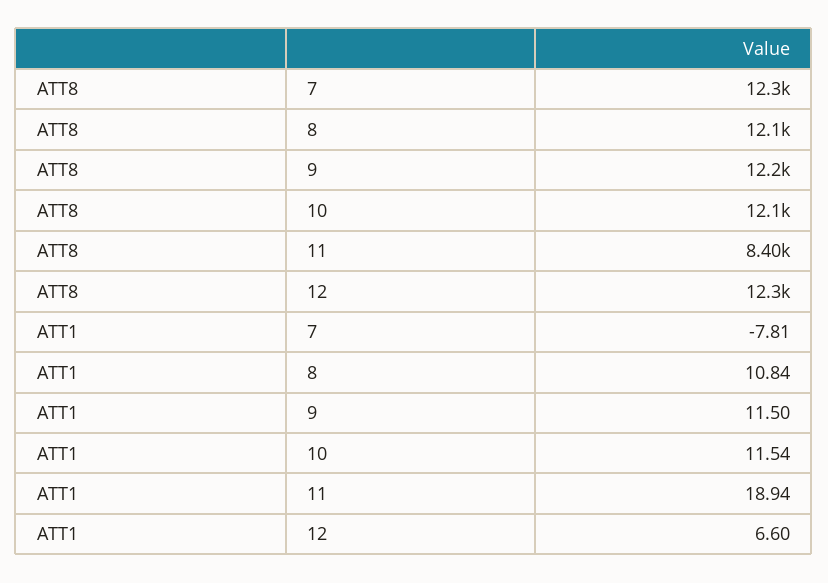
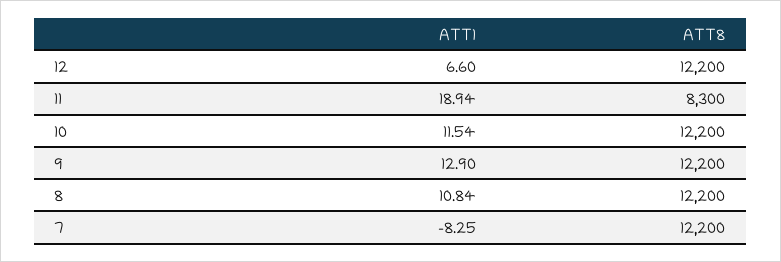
  {
    "ATT8": {
-     "7": 12300,
+     "7": 12200,
-     "8": 12100,
+     "8": 12200,
      "9": 12200,
-     "10": 12100,
+     "10": 12200,
-     "11": 8400,
+     "11": 8300,
-     "12": 12300
+     "12": 12200
    },
    "ATT1": {
-     "7": -7.81,
+     "7": -8.25,
      "8": 10.84,
-     "9": 11.5,
+     "9": 12.9,
      "10": 11.54,
      "11": 18.94,
      "12": 6.6
    }
  }

